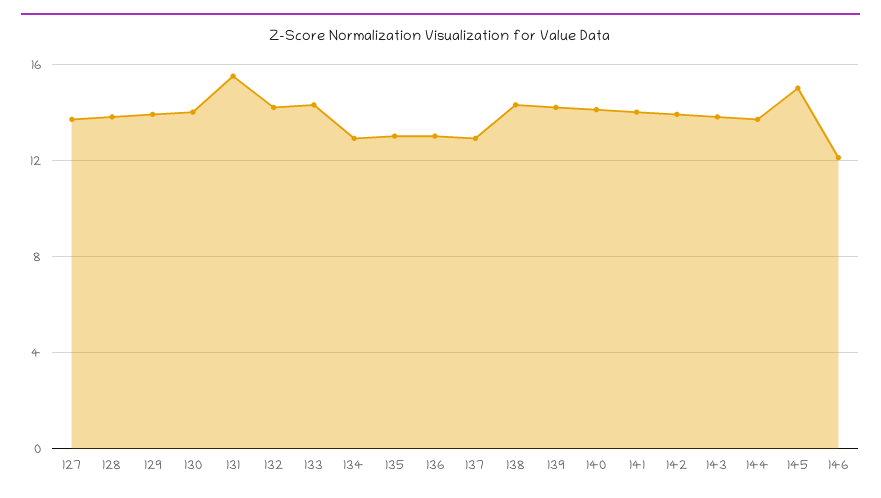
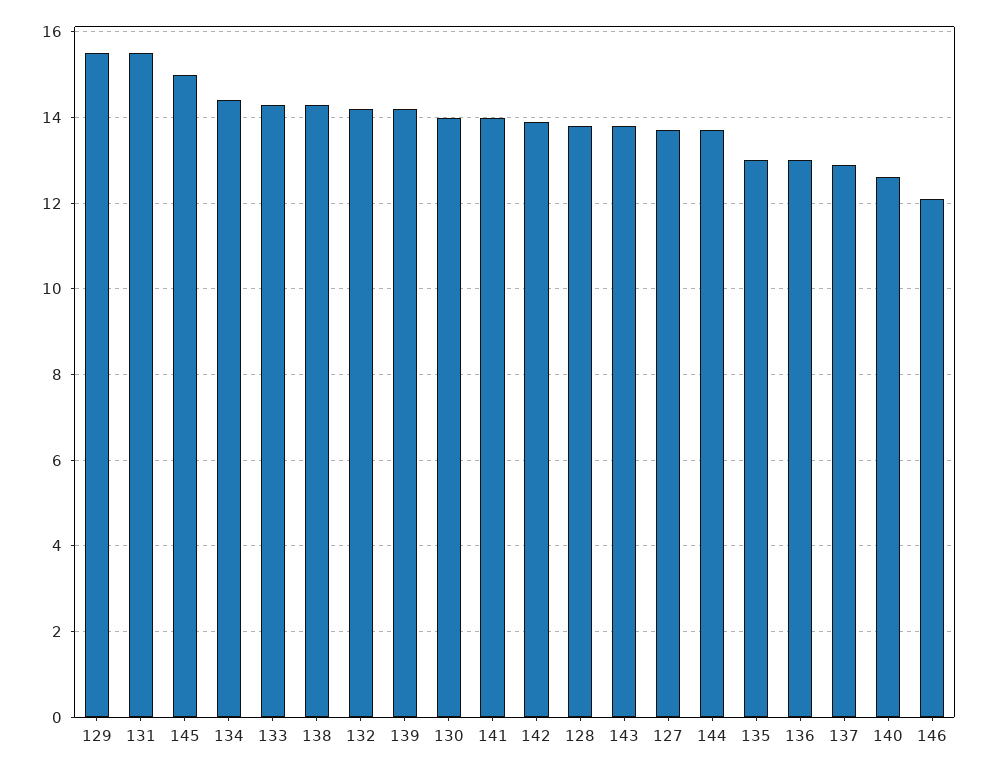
  {
    "127": 13.5,
    "128": 14,
-   "129": 14,
+   "129": 15.5,
    "130": 14,
    "131": 15.5,
    "132": 14,
    "133": 14.5,
-   "134": 13,
+   "134": 14.5,
    "135": 13,
    "136": 13,
    "137": 13,
    "138": 14.5,
    "139": 14,
-   "140": 14,
+   "140": 12.5,
    "141": 14,
    "142": 14,
    "143": 14,
    "144": 13.5,
    "145": 15,
    "146": 12
  }

